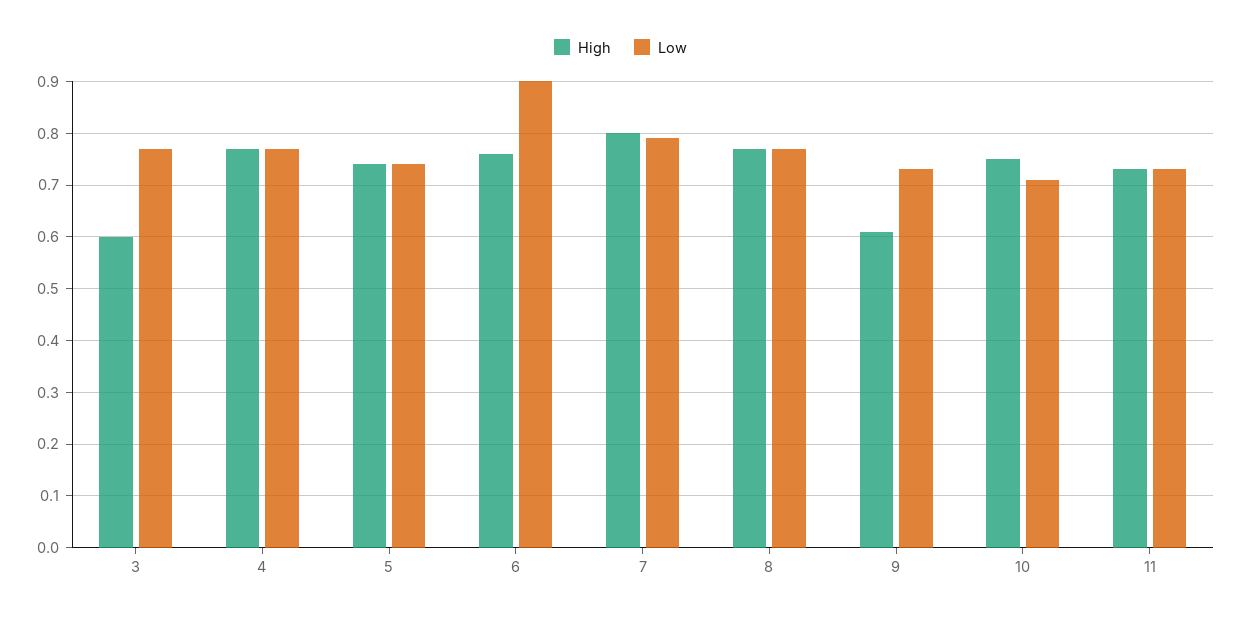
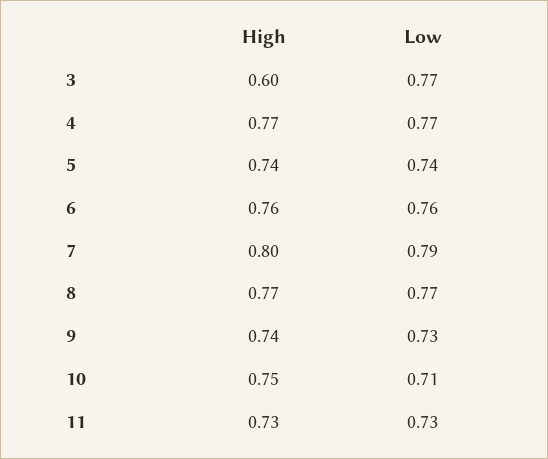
  {
    "High": {
      "3": 0.6,
      "4": 0.77,
      "5": 0.74,
      "6": 0.76,
      "7": 0.8,
      "8": 0.77,
-     "9": 0.6,
+     "9": 0.74,
      "10": 0.75,
      "11": 0.73
    },
    "Low": {
      "3": 0.77,
      "4": 0.77,
      "5": 0.74,
-     "6": 0.9,
+     "6": 0.76,
      "7": 0.79,
      "8": 0.77,
      "9": 0.73,
      "10": 0.71,
      "11": 0.73
    }
  }

